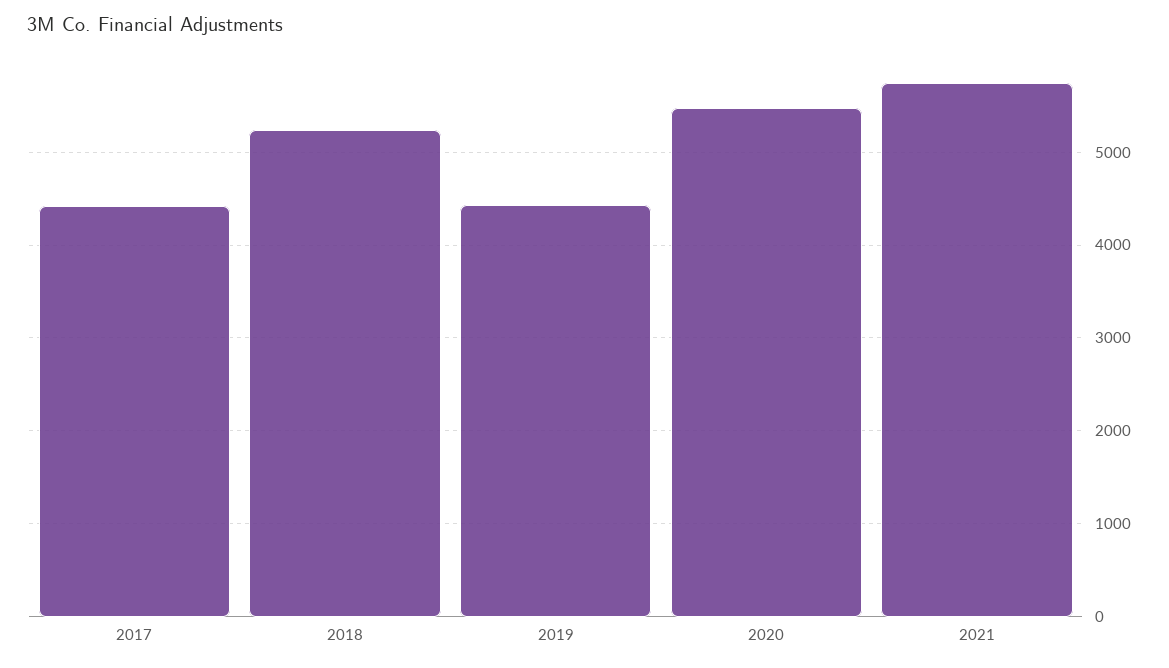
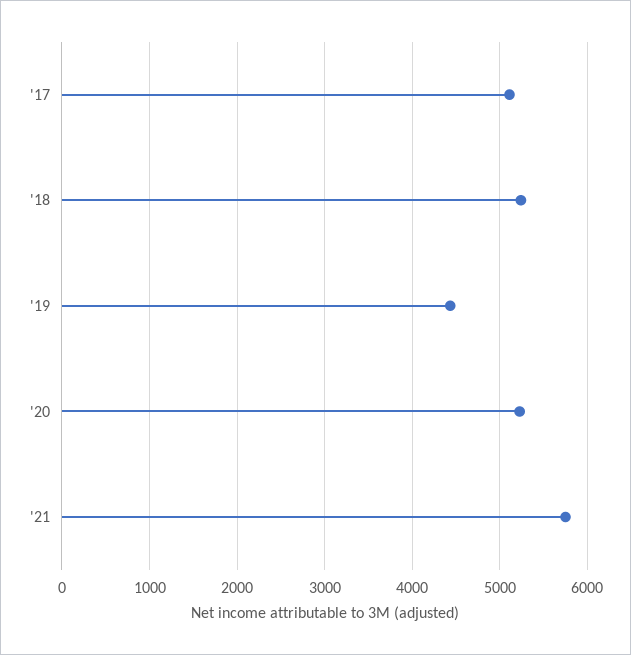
  {
-   "2017": 4400,
+   "2017": 5100,
    "2018": 5200,
    "2019": 4400,
-   "2020": 5500,
+   "2020": 5200,
    "2021": 5700
  }

